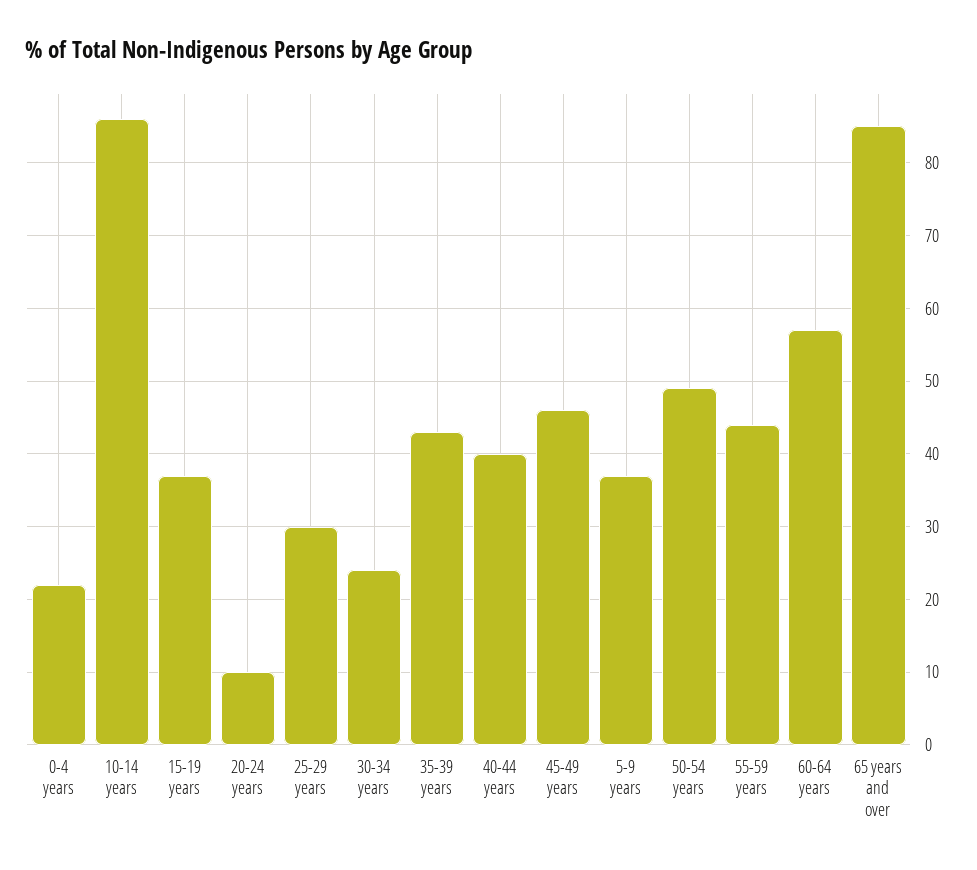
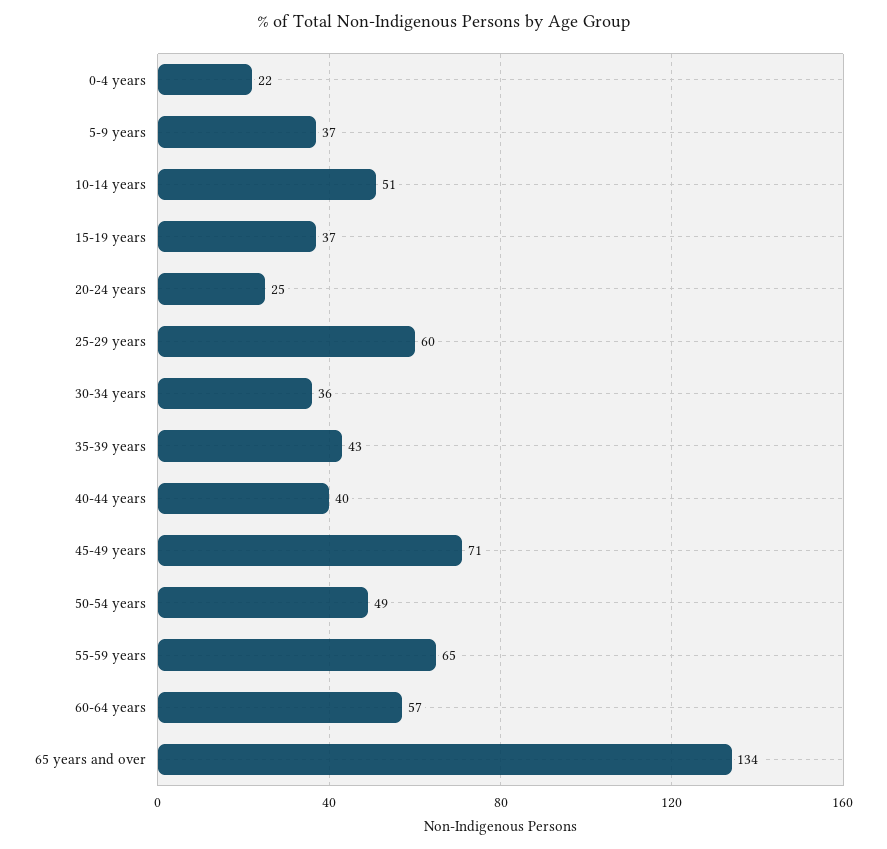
  {
    "0-4 years": 22,
-   "10-14 years": 86,
+   "10-14 years": 51,
    "15-19 years": 37,
-   "20-24 years": 10,
+   "20-24 years": 25,
-   "25-29 years": 30,
+   "25-29 years": 60,
-   "30-34 years": 24,
+   "30-34 years": 36,
    "35-39 years": 43,
    "40-44 years": 40,
-   "45-49 years": 46,
+   "45-49 years": 71,
    "5-9 years": 37,
    "50-54 years": 49,
-   "55-59 years": 44,
+   "55-59 years": 65,
    "60-64 years": 57,
-   "65 years and over": 85
+   "65 years and over": 134
  }

